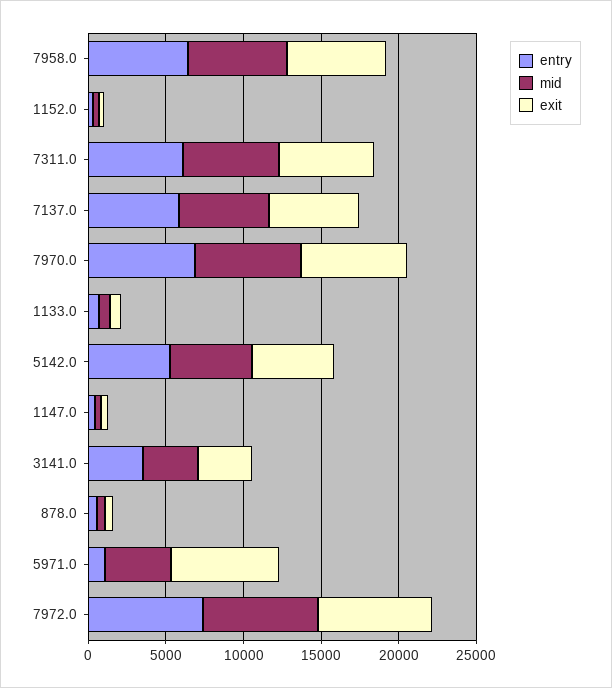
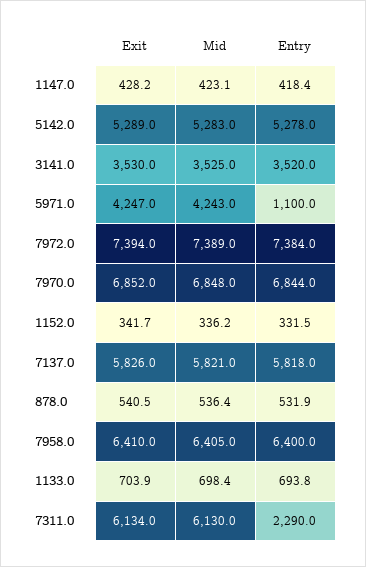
  {
    "entry": {
      "7958.0": 6400,
      "1152.0": 331.5,
-     "7311.0": 6000,
+     "7311.0": 2290,
      "7137.0": 5818,
      "7970.0": 6844,
      "1133.0": 693.8,
      "5142.0": 5278,
      "1147.0": 418.4,
      "3141.0": 3520,
      "878.0": 531.9,
      "5971.0": 1100,
      "7972.0": 7384
    },
    "mid": {
      "7958.0": 6405,
      "1152.0": 336.2,
      "7311.0": 6130,
      "7137.0": 5821,
      "7970.0": 6848,
      "1133.0": 698.4,
      "5142.0": 5283,
      "1147.0": 423.1,
      "3141.0": 3525,
      "878.0": 536.4,
      "5971.0": 4243,
      "7972.0": 7389
    },
    "exit": {
      "7958.0": 6410,
      "1152.0": 341.7,
      "7311.0": 6134,
      "7137.0": 5826,
      "7970.0": 6852,
      "1133.0": 703.9,
      "5142.0": 5289,
      "1147.0": 428.2,
      "3141.0": 3530,
      "878.0": 540.5,
-     "5971.0": 7000,
+     "5971.0": 4247,
      "7972.0": 7394
    }
  }

